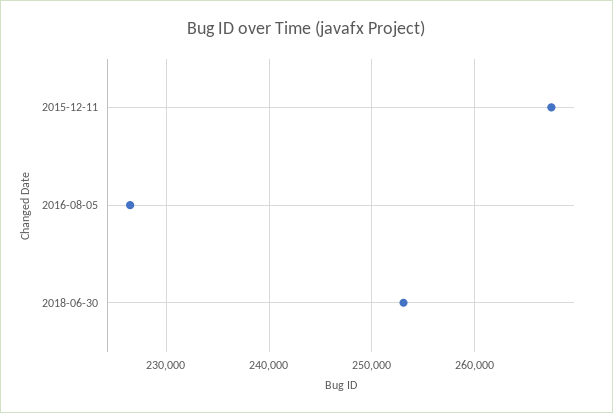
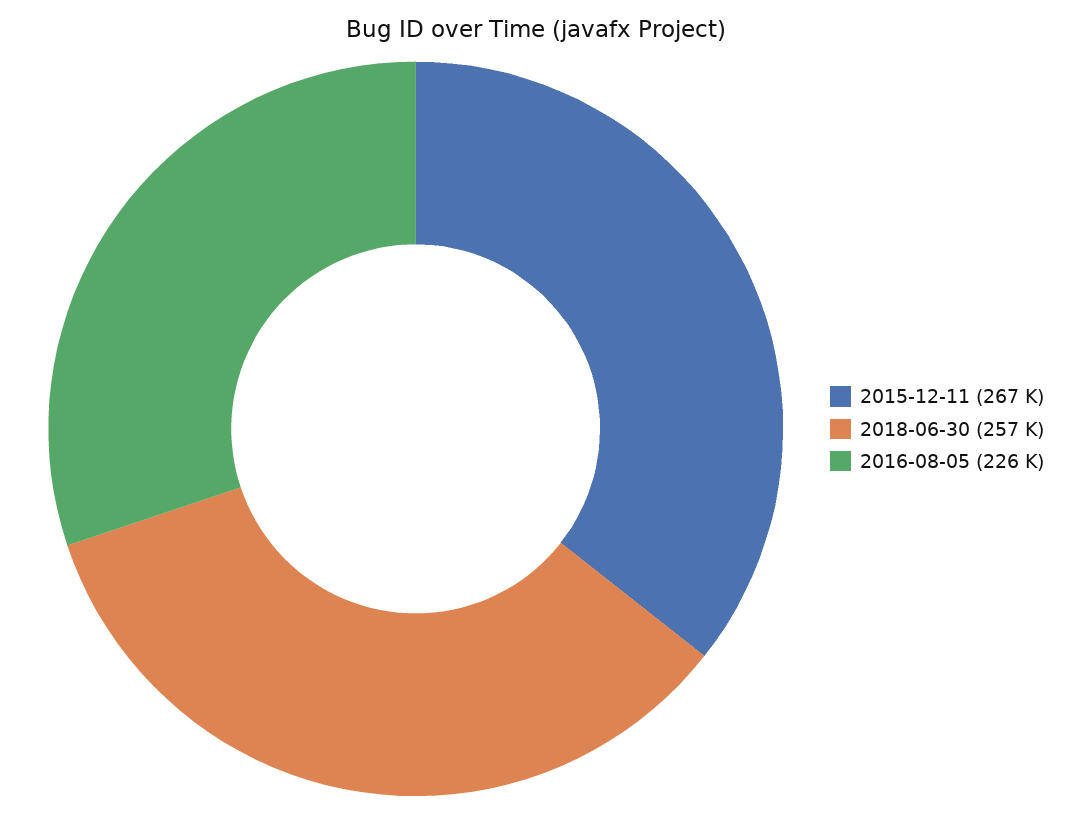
  {
    "2015-12-11": 267000,
    "2016-08-05": 226000,
-   "2018-06-30": 253000
+   "2018-06-30": 257000
  }

